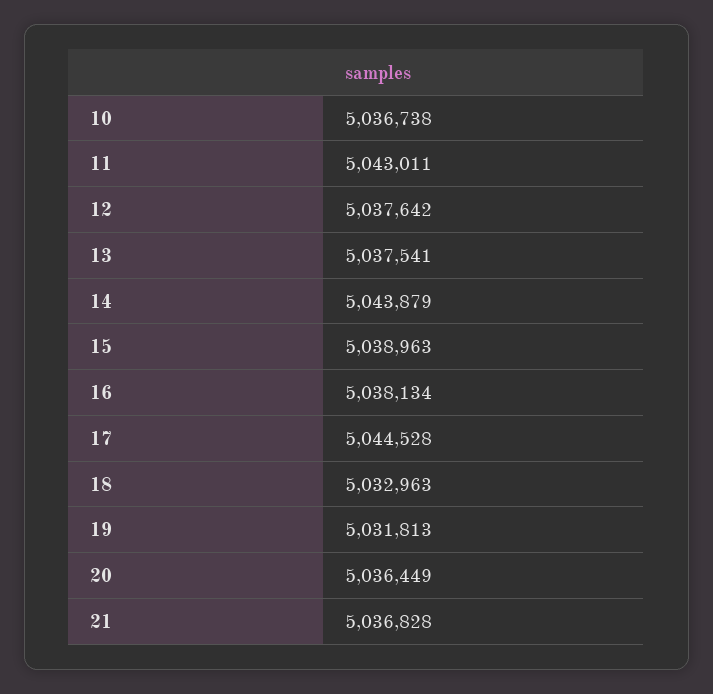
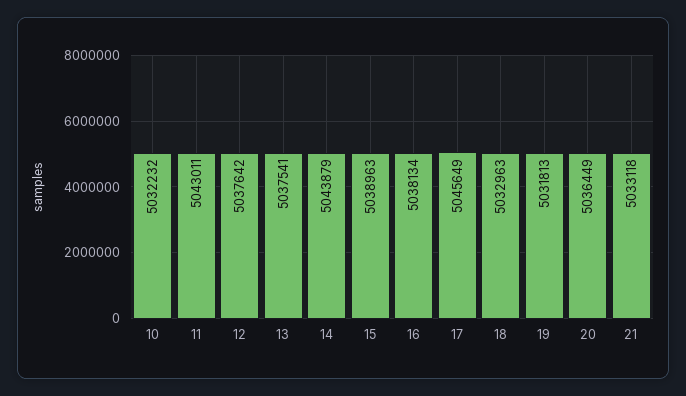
  {
-   "10": 5036738,
+   "10": 5032232,
    "11": 5043011,
    "12": 5037642,
    "13": 5037541,
    "14": 5043879,
    "15": 5038963,
    "16": 5038134,
-   "17": 5044528,
+   "17": 5045649,
    "18": 5032963,
    "19": 5031813,
    "20": 5036449,
-   "21": 5036828
+   "21": 5033118
  }

